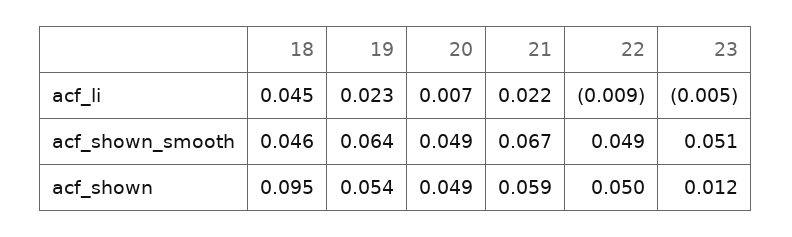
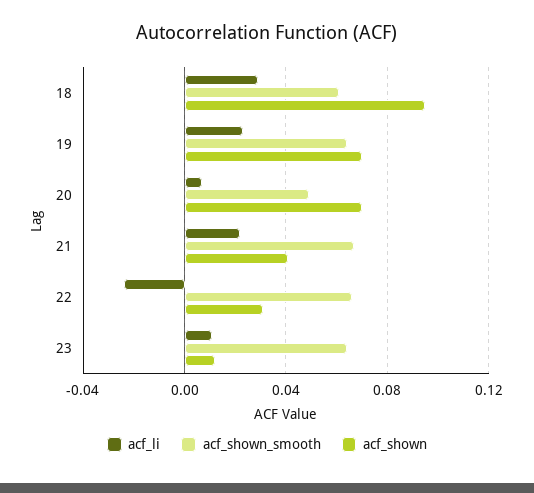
  {
    "acf_li": {
-     "18": 0.045,
+     "18": 0.03,
      "19": 0.023,
      "20": 0.007,
      "21": 0.022,
-     "22": -0.009,
+     "22": -0.025,
-     "23": -0.005
+     "23": 0.01
    },
    "acf_shown_smooth": {
-     "18": 0.046,
+     "18": 0.06,
      "19": 0.064,
      "20": 0.049,
      "21": 0.067,
-     "22": 0.049,
+     "22": 0.065,
-     "23": 0.051
+     "23": 0.065
    },
    "acf_shown": {
      "18": 0.095,
-     "19": 0.054,
+     "19": 0.07,
-     "20": 0.049,
+     "20": 0.07,
-     "21": 0.059,
+     "21": 0.04,
-     "22": 0.05,
+     "22": 0.03,
      "23": 0.012
    }
  }

